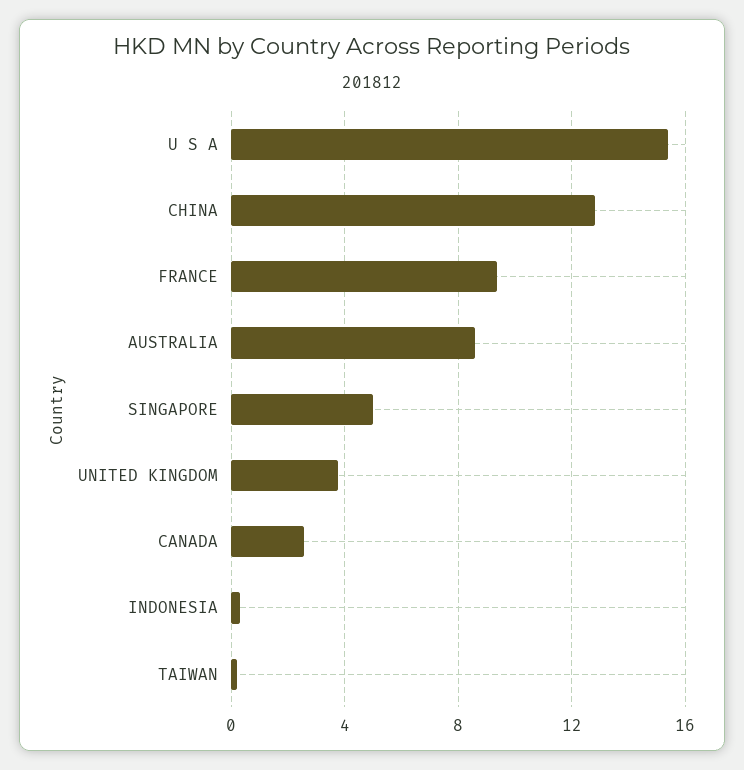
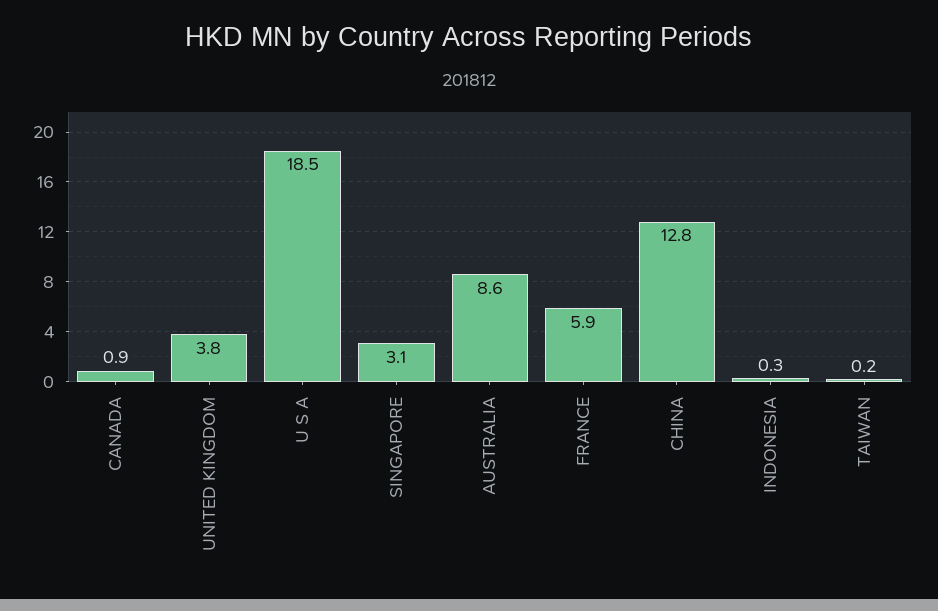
  {
-   "U S A": 15.5,
+   "U S A": 18.5,
    "CHINA": 12.8,
-   "FRANCE": 9.5,
+   "FRANCE": 5.9,
    "AUSTRALIA": 8.6,
-   "SINGAPORE": 5,
+   "SINGAPORE": 3.1,
    "UNITED KINGDOM": 3.8,
-   "CANADA": 2.5,
+   "CANADA": 0.9,
    "INDONESIA": 0.3,
    "TAIWAN": 0.2
  }

